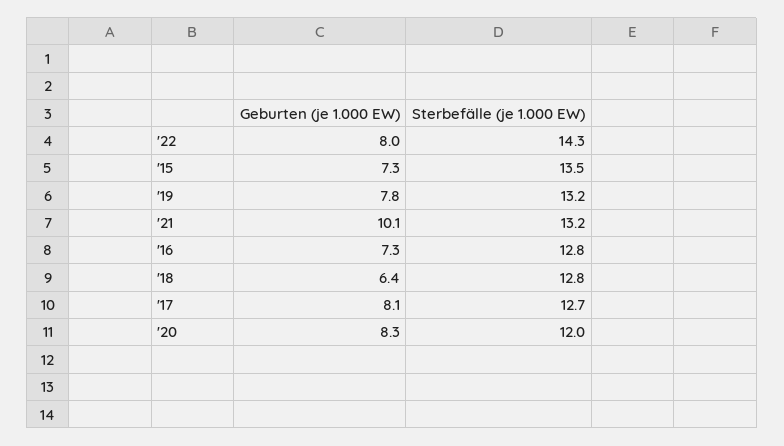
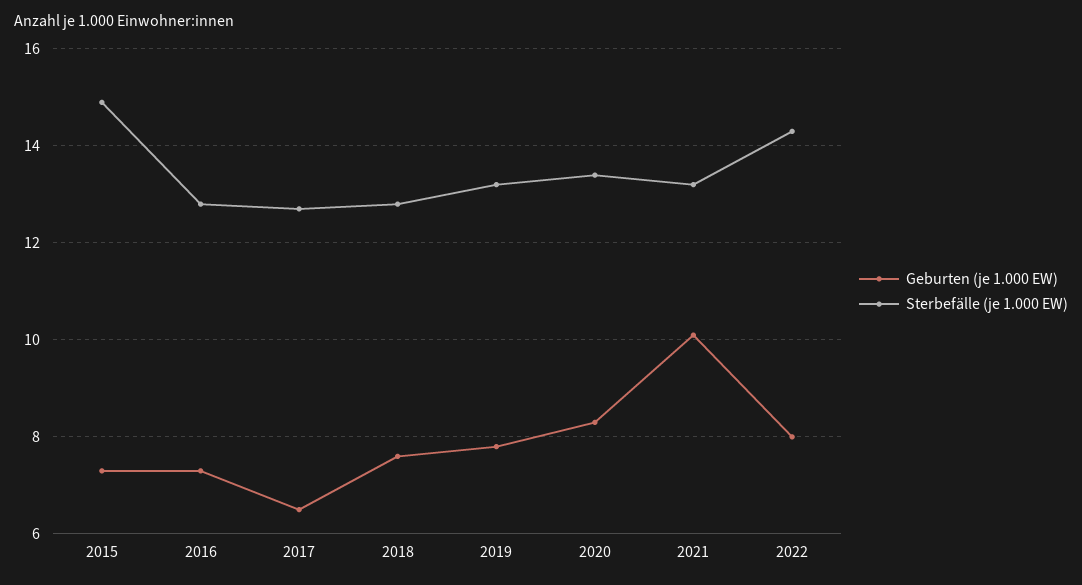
  {
    "Geburten (je 1.000 EW)": {
      "'22": 8,
      "'15": 7.3,
      "'19": 7.8,
      "'21": 10.1,
      "'16": 7.3,
-     "'18": 6.4,
+     "'18": 7.5,
-     "'17": 8.1,
+     "'17": 6.5,
      "'20": 8.3
    },
    "Sterbefälle (je 1.000 EW)": {
      "'22": 14.3,
-     "'15": 13.5,
+     "'15": 15,
      "'19": 13.2,
      "'21": 13.2,
      "'16": 12.8,
      "'18": 12.8,
      "'17": 12.7,
-     "'20": 12
+     "'20": 13.5
    }
  }

